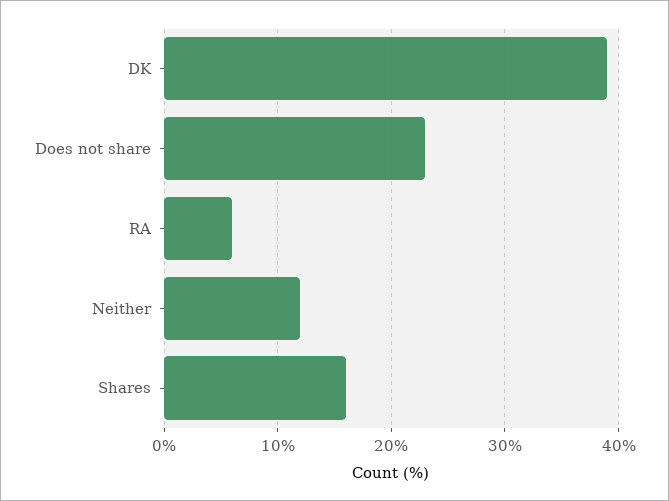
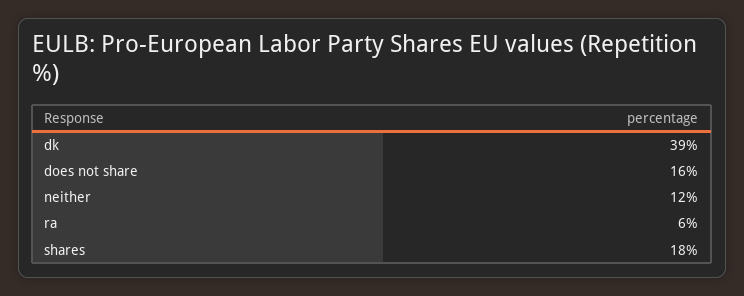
  {
    "DK": 39,
-   "Does not share": 23,
+   "Does not share": 16,
    "RA": 6,
    "Neither": 12,
-   "Shares": 16
+   "Shares": 18
  }

